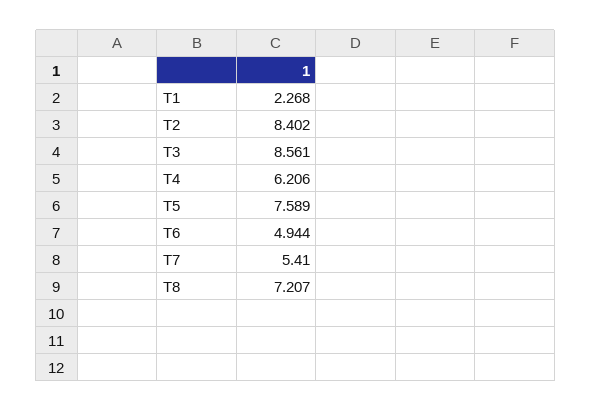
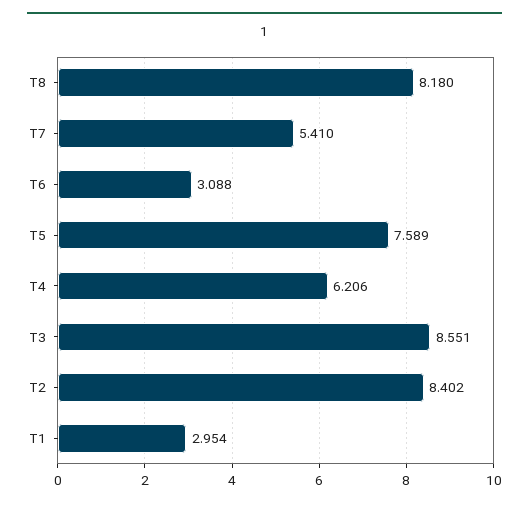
  {
-   "T1": 2.268,
+   "T1": 2.954,
    "T2": 8.402,
-   "T3": 8.561,
+   "T3": 8.551,
    "T4": 6.206,
    "T5": 7.589,
-   "T6": 4.944,
+   "T6": 3.088,
    "T7": 5.41,
-   "T8": 7.207
+   "T8": 8.18
  }

